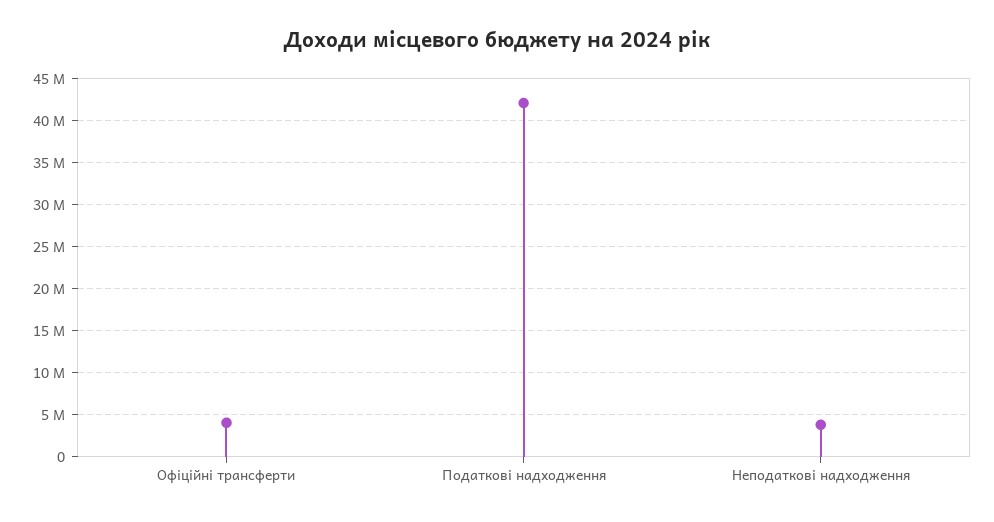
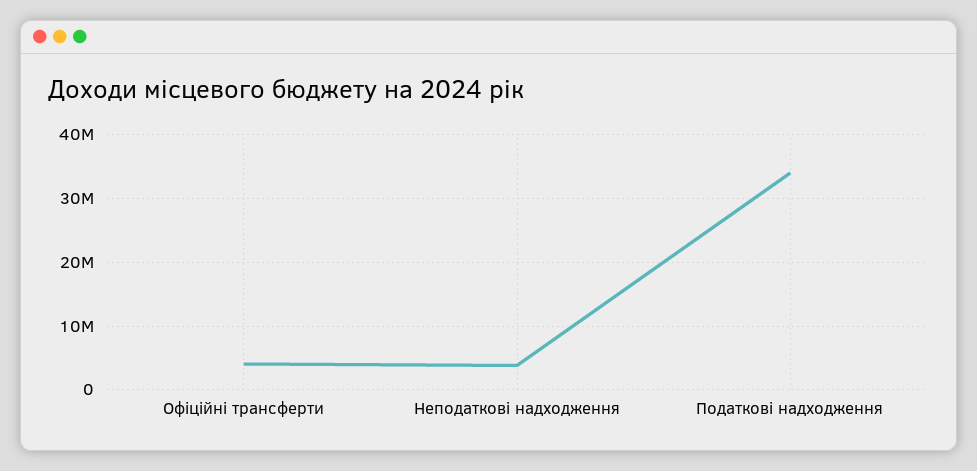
  {
    "Офіційні трансферти": 4000000,
-   "Податкові надходження": 42000000,
+   "Податкові надходження": 34000000,
    "Неподаткові надходження": 4000000
  }

